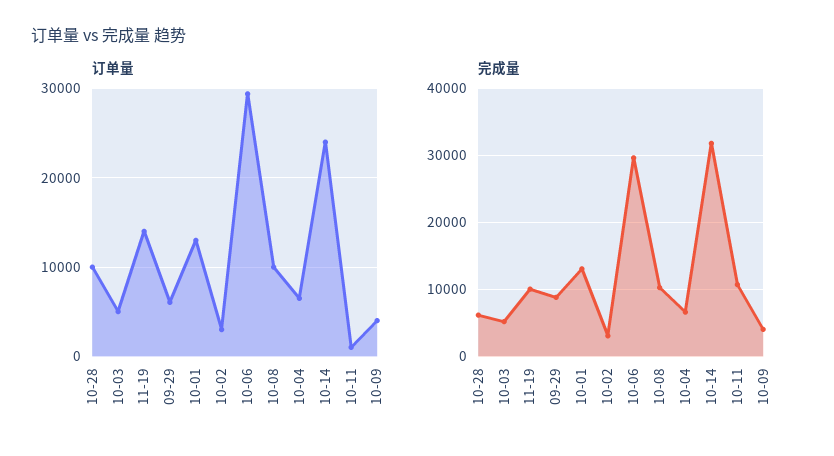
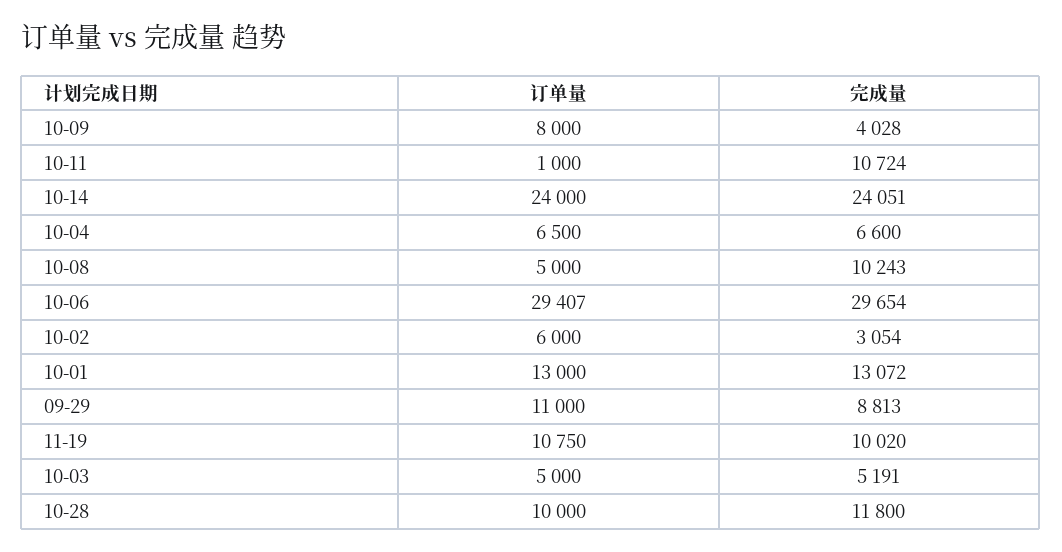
  {
    "订单量": {
      "10-28": 10000,
      "10-03": 5000,
-     "11-19": 14000,
+     "11-19": 10750,
-     "09-29": 6000,
+     "09-29": 11000,
      "10-01": 13000,
-     "10-02": 3000,
+     "10-02": 6000,
      "10-06": 29407,
-     "10-08": 10000,
+     "10-08": 5000,
      "10-04": 6500,
      "10-14": 24000,
      "10-11": 1000,
-     "10-09": 4000
+     "10-09": 8000
    },
    "完成量": {
-     "10-28": 6000,
+     "10-28": 11800,
      "10-03": 5191,
      "11-19": 10020,
      "09-29": 8813,
      "10-01": 13072,
      "10-02": 3054,
      "10-06": 29654,
      "10-08": 10243,
      "10-04": 6600,
-     "10-14": 32000,
+     "10-14": 24051,
      "10-11": 10724,
      "10-09": 4028
    }
  }

